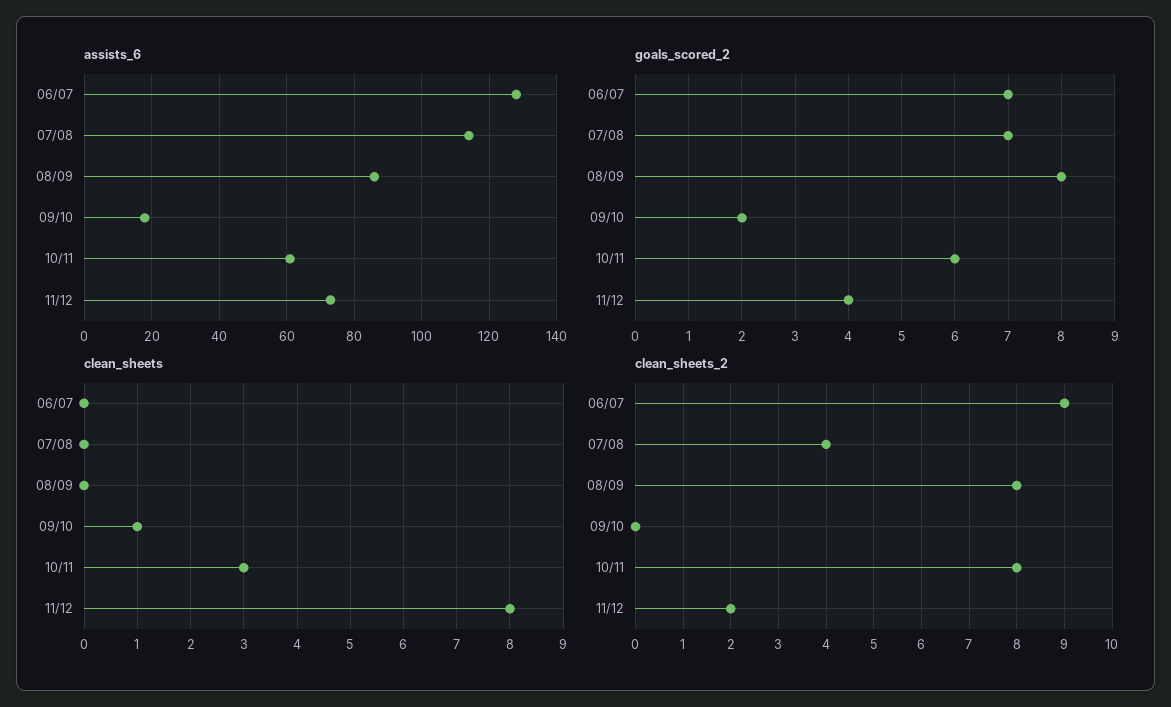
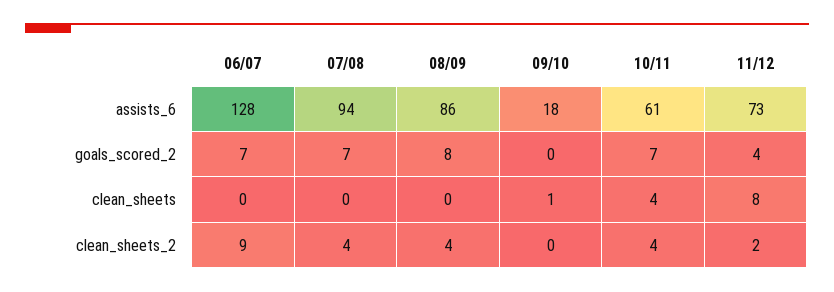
  {
    "assists_6": {
      "06/07": 128,
-     "07/08": 115,
+     "07/08": 94,
      "08/09": 86,
      "09/10": 18,
      "10/11": 61,
      "11/12": 73
    },
    "goals_scored_2": {
      "06/07": 7,
      "07/08": 7,
      "08/09": 8,
-     "09/10": 2,
+     "09/10": 0,
-     "10/11": 6,
+     "10/11": 7,
      "11/12": 4
    },
    "clean_sheets": {
      "06/07": 0,
      "07/08": 0,
      "08/09": 0,
      "09/10": 1,
-     "10/11": 3,
+     "10/11": 4,
      "11/12": 8
    },
    "clean_sheets_2": {
      "06/07": 9,
      "07/08": 4,
-     "08/09": 8,
+     "08/09": 4,
      "09/10": 0,
-     "10/11": 8,
+     "10/11": 4,
      "11/12": 2
    }
  }

